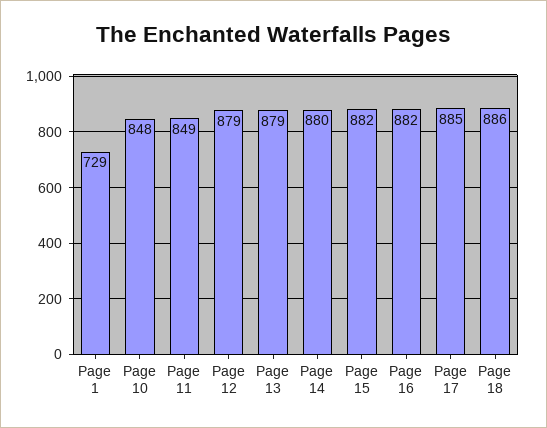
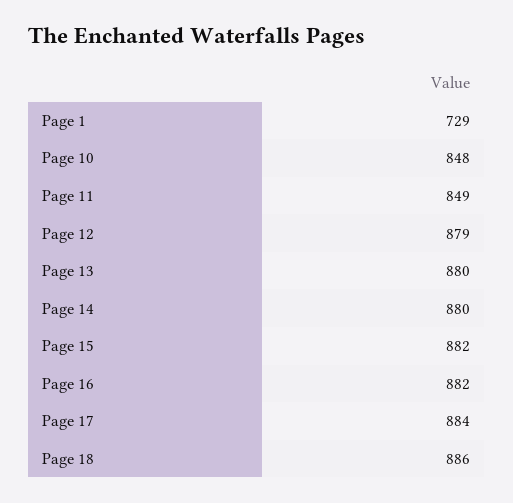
  {
    "Page 1": 729,
    "Page 10": 848,
    "Page 11": 849,
    "Page 12": 879,
-   "Page 13": 879,
+   "Page 13": 880,
    "Page 14": 880,
    "Page 15": 882,
    "Page 16": 882,
-   "Page 17": 885,
+   "Page 17": 884,
    "Page 18": 886
  }

